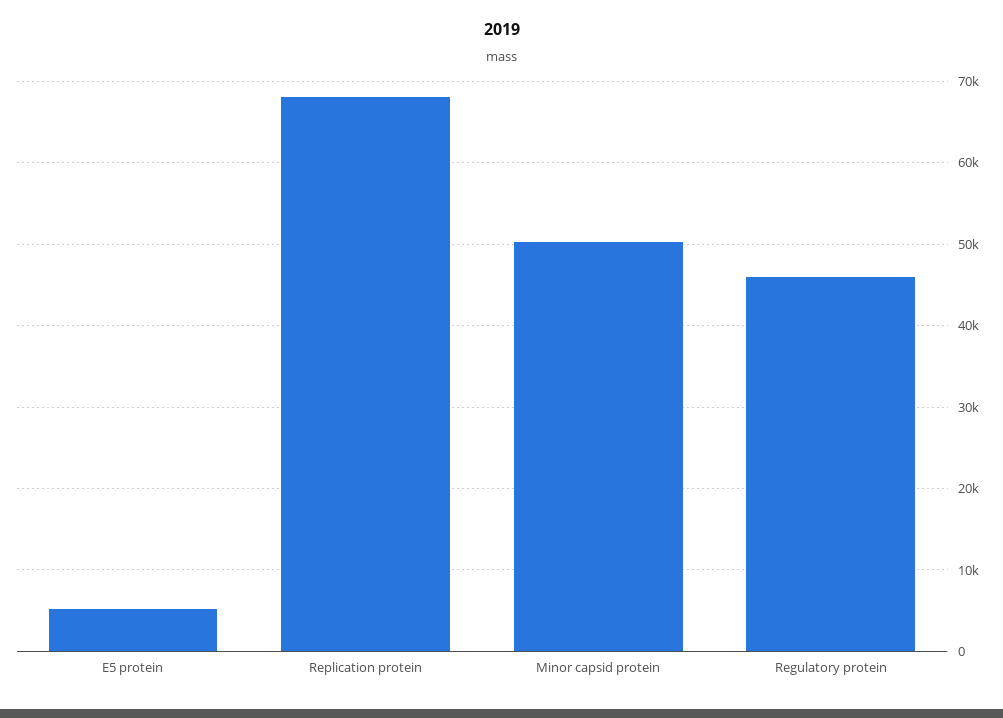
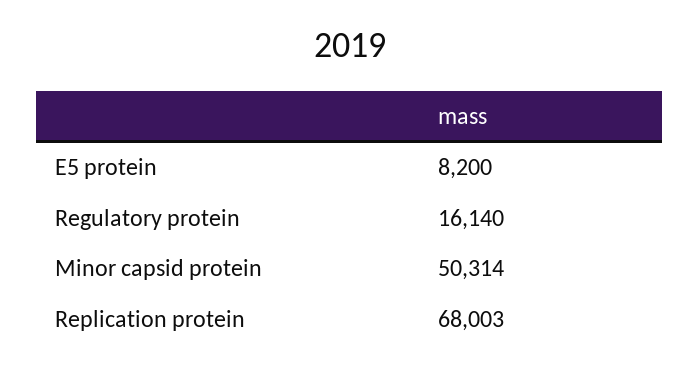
  {
-   "E5 protein": 5000,
+   "E5 protein": 8200,
    "Replication protein": 68003,
    "Minor capsid protein": 50314,
-   "Regulatory protein": 46000
+   "Regulatory protein": 16140
  }

